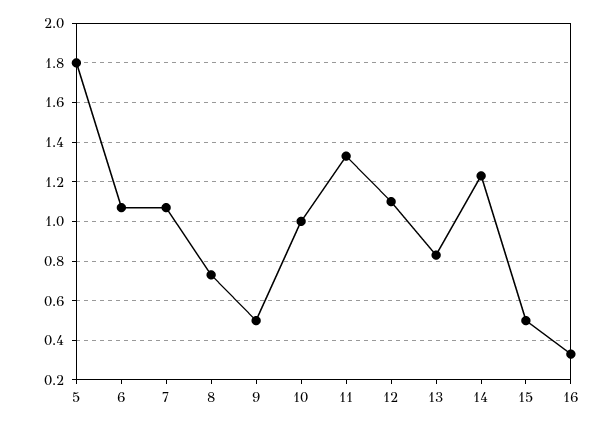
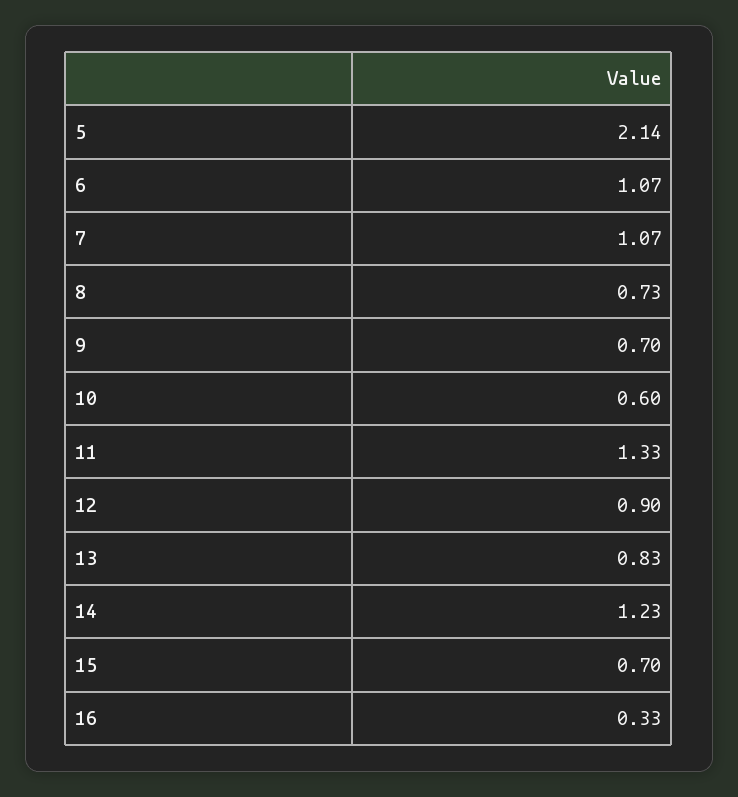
  {
-   "5": 1.8,
+   "5": 2.14,
    "6": 1.07,
    "7": 1.07,
    "8": 0.73,
-   "9": 0.5,
+   "9": 0.7,
-   "10": 1,
+   "10": 0.6,
    "11": 1.33,
-   "12": 1.1,
+   "12": 0.9,
    "13": 0.83,
    "14": 1.23,
-   "15": 0.5,
+   "15": 0.7,
    "16": 0.33
  }

